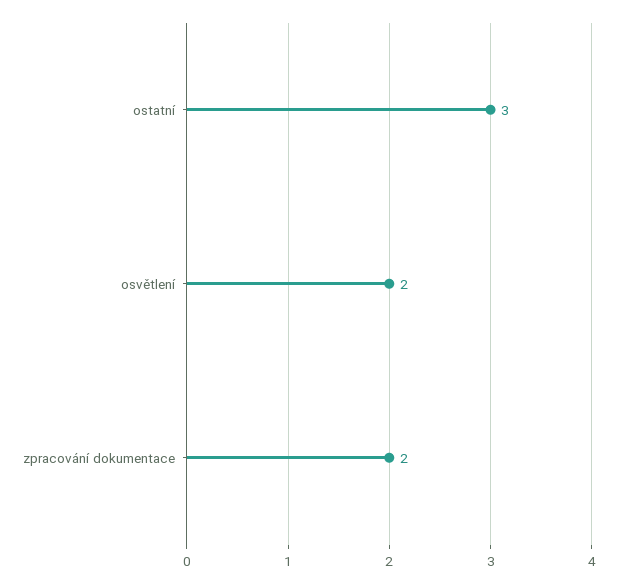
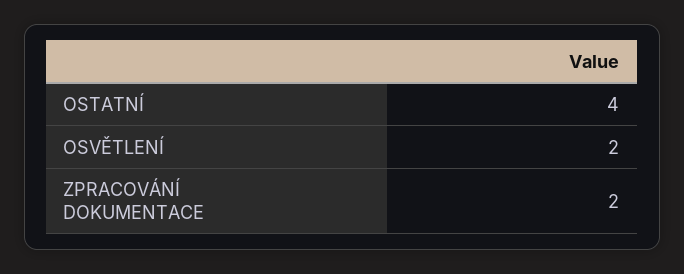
  {
-   "ostatní": 3,
+   "ostatní": 4,
    "osvětlení": 2,
    "zpracování dokumentace": 2
  }

